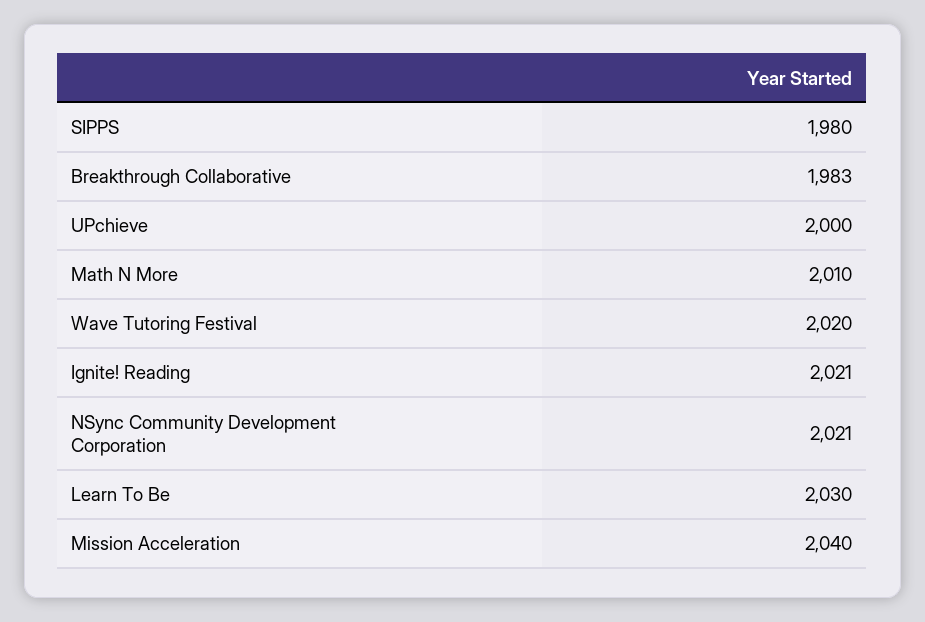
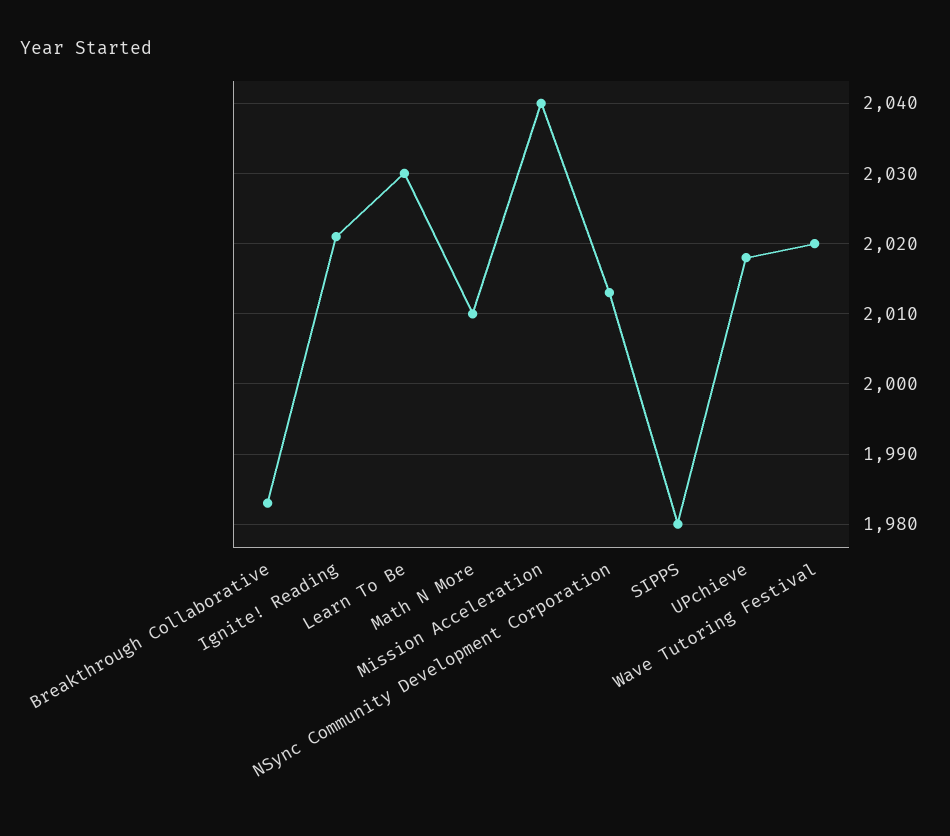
  {
    "SIPPS": 1980,
    "Breakthrough Collaborative": 1983,
-   "UPchieve": 2000,
+   "UPchieve": 2018,
    "Math N More": 2010,
    "Wave Tutoring Festival": 2020,
    "Ignite! Reading": 2021,
-   "NSync Community Development Corporation": 2021,
+   "NSync Community Development Corporation": 2013,
    "Learn To Be": 2030,
    "Mission Acceleration": 2040
  }

